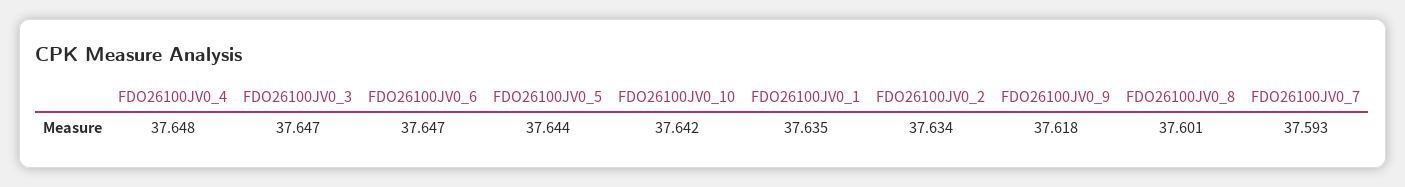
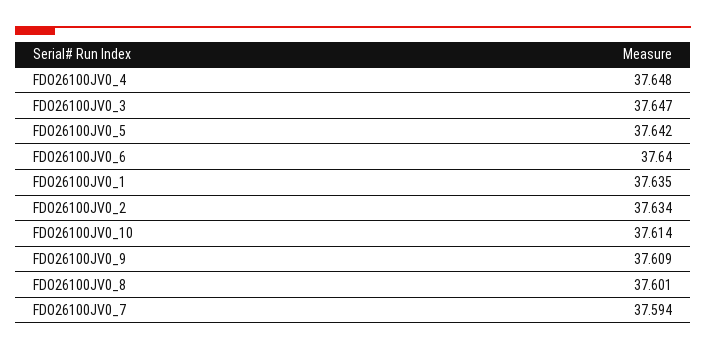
  {
    "FDO26100JV0_4": 37.648,
    "FDO26100JV0_3": 37.647,
-   "FDO26100JV0_6": 37.647,
+   "FDO26100JV0_6": 37.64,
-   "FDO26100JV0_5": 37.644,
+   "FDO26100JV0_5": 37.642,
-   "FDO26100JV0_10": 37.642,
+   "FDO26100JV0_10": 37.614,
    "FDO26100JV0_1": 37.635,
    "FDO26100JV0_2": 37.634,
-   "FDO26100JV0_9": 37.618,
+   "FDO26100JV0_9": 37.609,
    "FDO26100JV0_8": 37.601,
-   "FDO26100JV0_7": 37.593
+   "FDO26100JV0_7": 37.594
  }

